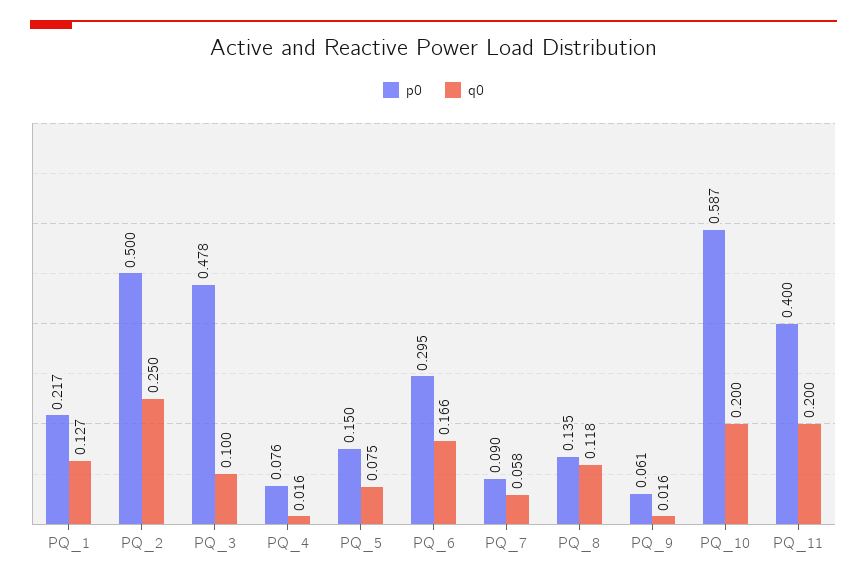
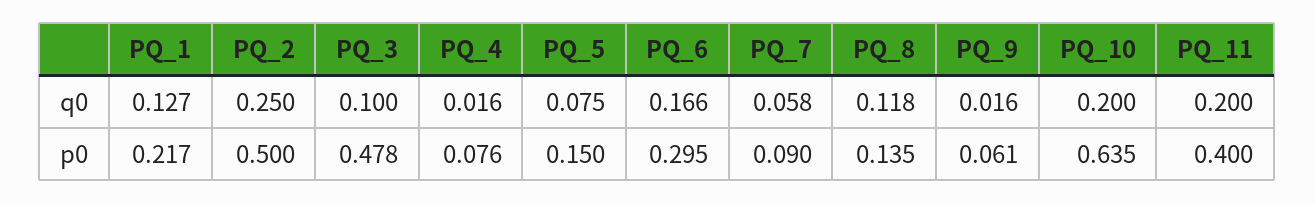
  {
    "p0": {
      "PQ_1": 0.217,
      "PQ_2": 0.5,
      "PQ_3": 0.478,
      "PQ_4": 0.076,
      "PQ_5": 0.15,
      "PQ_6": 0.295,
      "PQ_7": 0.09,
      "PQ_8": 0.135,
      "PQ_9": 0.061,
-     "PQ_10": 0.587,
+     "PQ_10": 0.635,
      "PQ_11": 0.4
    },
    "q0": {
      "PQ_1": 0.127,
      "PQ_2": 0.25,
      "PQ_3": 0.1,
      "PQ_4": 0.016,
      "PQ_5": 0.075,
      "PQ_6": 0.166,
      "PQ_7": 0.058,
      "PQ_8": 0.118,
      "PQ_9": 0.016,
      "PQ_10": 0.2,
      "PQ_11": 0.2
    }
  }

